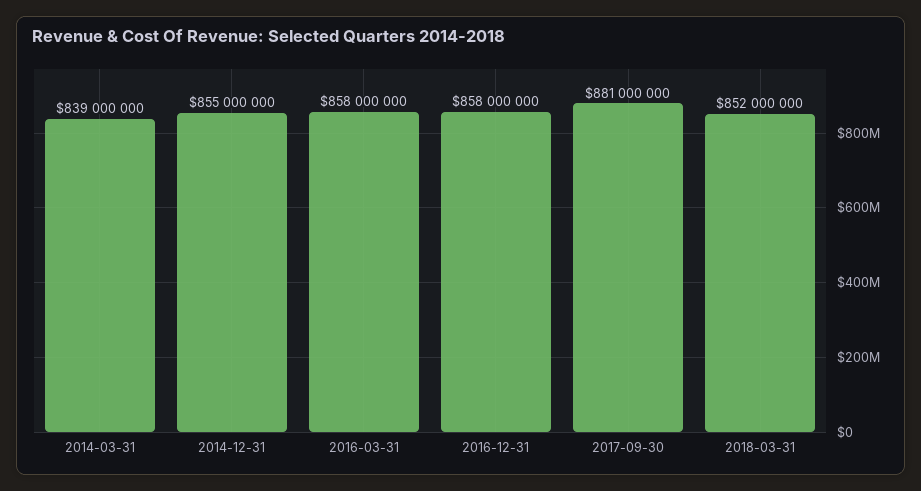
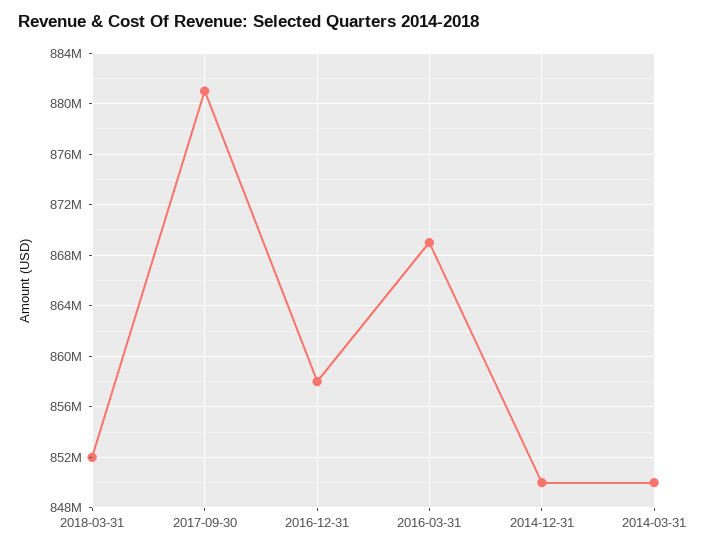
  {
-   "2014-03-31": 839000000,
+   "2014-03-31": 850000000,
-   "2014-12-31": 855000000,
+   "2014-12-31": 850000000,
-   "2016-03-31": 858000000,
+   "2016-03-31": 869000000,
    "2016-12-31": 858000000,
    "2017-09-30": 881000000,
    "2018-03-31": 852000000
  }

